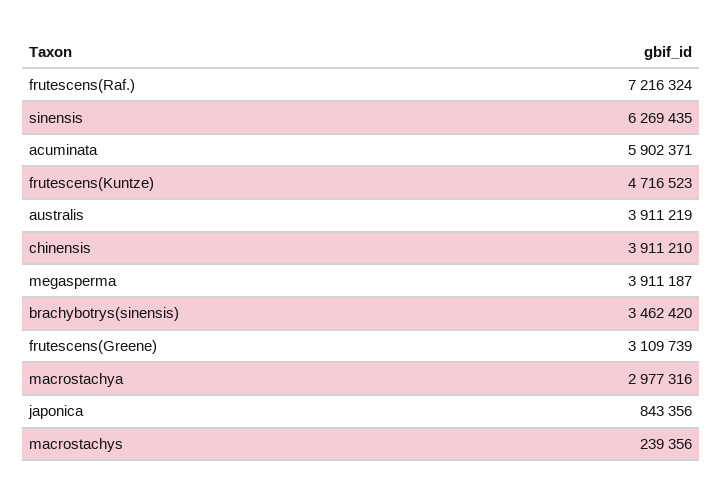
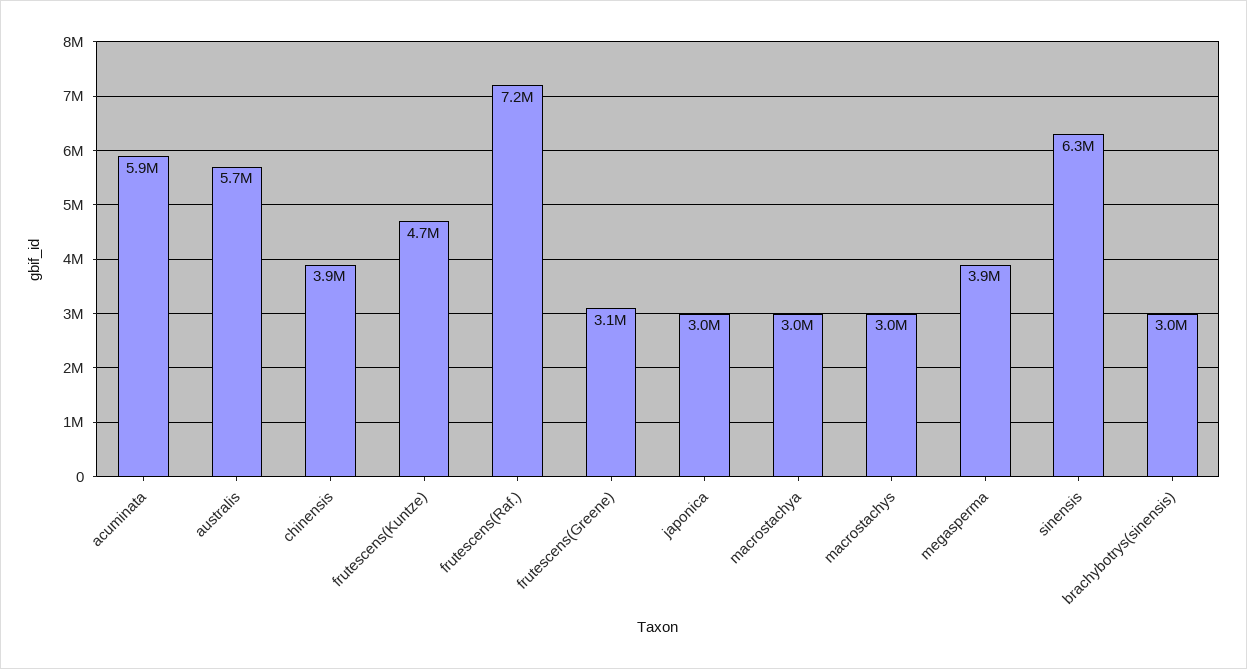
  {
    "frutescens(Raf.)": 7216324,
    "sinensis": 6269435,
    "acuminata": 5902371,
    "frutescens(Kuntze)": 4716523,
-   "australis": 3911219,
+   "australis": 5700000,
    "chinensis": 3911210,
    "megasperma": 3911187,
-   "brachybotrys(sinensis)": 3462420,
+   "brachybotrys(sinensis)": 3000000,
    "frutescens(Greene)": 3109739,
    "macrostachya": 2977316,
-   "japonica": 843356,
+   "japonica": 3000000,
-   "macrostachys": 239356
+   "macrostachys": 3000000
  }

